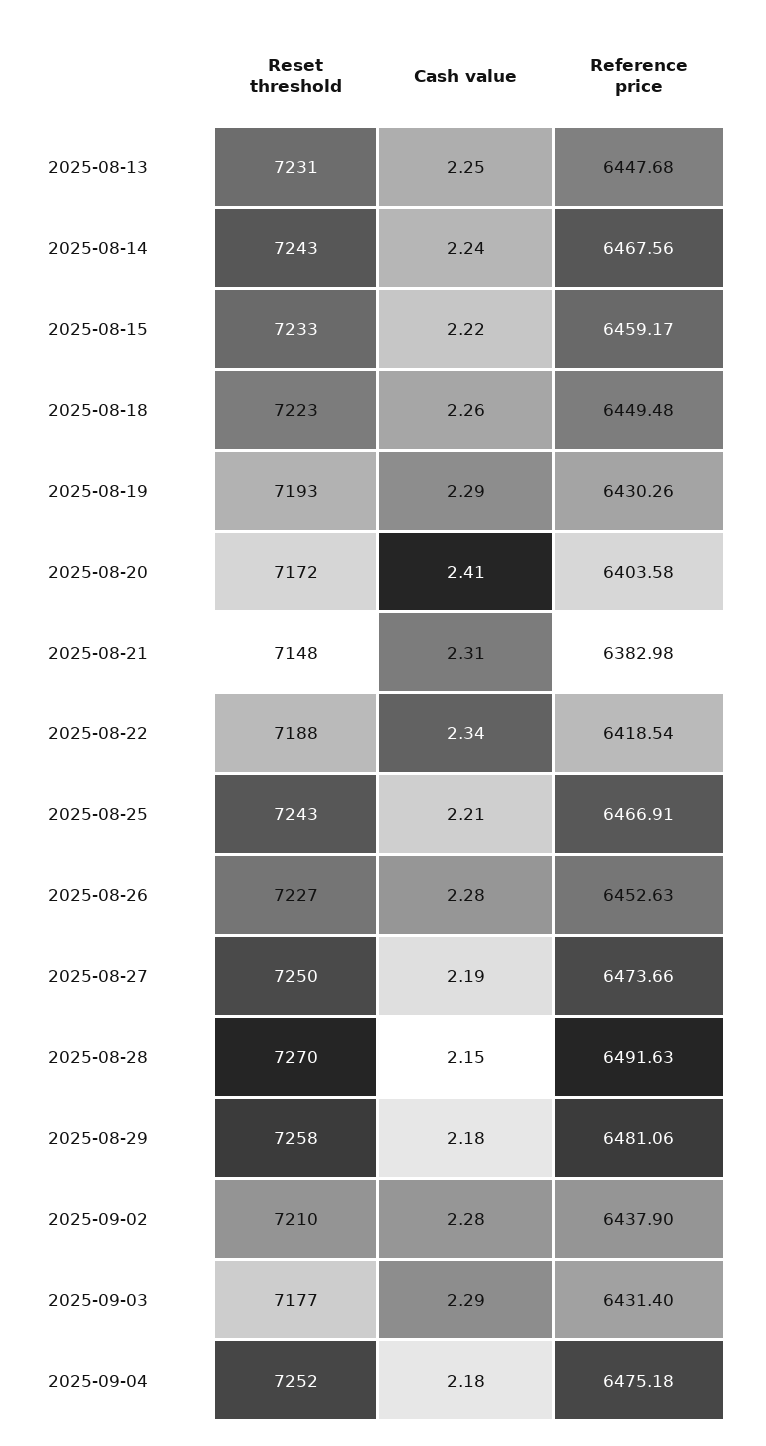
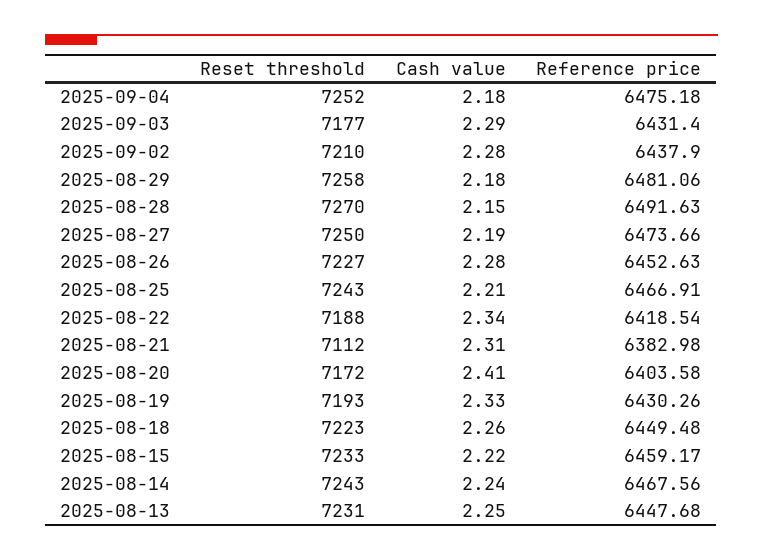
  {
    "Reset threshold": {
      "2025-08-13": 7231,
      "2025-08-14": 7243,
      "2025-08-15": 7233,
      "2025-08-18": 7223,
      "2025-08-19": 7193,
      "2025-08-20": 7172,
-     "2025-08-21": 7148,
+     "2025-08-21": 7112,
      "2025-08-22": 7188,
      "2025-08-25": 7243,
      "2025-08-26": 7227,
      "2025-08-27": 7250,
      "2025-08-28": 7270,
      "2025-08-29": 7258,
      "2025-09-02": 7210,
      "2025-09-03": 7177,
      "2025-09-04": 7252
    },
    "Cash value": {
      "2025-08-13": 2.25,
      "2025-08-14": 2.24,
      "2025-08-15": 2.22,
      "2025-08-18": 2.26,
-     "2025-08-19": 2.29,
+     "2025-08-19": 2.33,
      "2025-08-20": 2.41,
      "2025-08-21": 2.31,
      "2025-08-22": 2.34,
      "2025-08-25": 2.21,
      "2025-08-26": 2.28,
      "2025-08-27": 2.19,
      "2025-08-28": 2.15,
      "2025-08-29": 2.18,
      "2025-09-02": 2.28,
      "2025-09-03": 2.29,
      "2025-09-04": 2.18
    },
    "Reference price": {
      "2025-08-13": 6447.68,
      "2025-08-14": 6467.56,
      "2025-08-15": 6459.17,
      "2025-08-18": 6449.48,
      "2025-08-19": 6430.26,
      "2025-08-20": 6403.58,
      "2025-08-21": 6382.98,
      "2025-08-22": 6418.54,
      "2025-08-25": 6466.91,
      "2025-08-26": 6452.63,
      "2025-08-27": 6473.66,
      "2025-08-28": 6491.63,
      "2025-08-29": 6481.06,
      "2025-09-02": 6437.9,
      "2025-09-03": 6431.4,
      "2025-09-04": 6475.18
    }
  }

